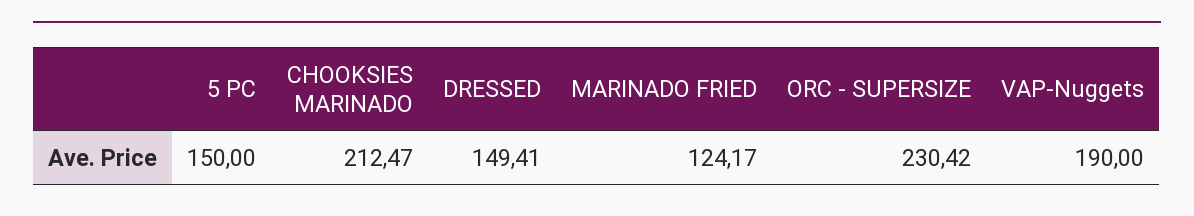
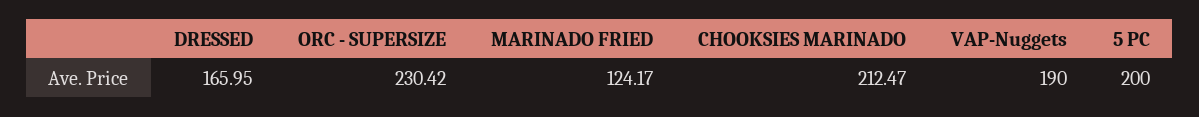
  {
-   "5 PC": 150,
+   "5 PC": 200,
    "CHOOKSIES MARINADO": 212.47,
-   "DRESSED": 149.41,
+   "DRESSED": 165.95,
    "MARINADO FRIED": 124.17,
    "ORC - SUPERSIZE": 230.42,
    "VAP-Nuggets": 190
  }

